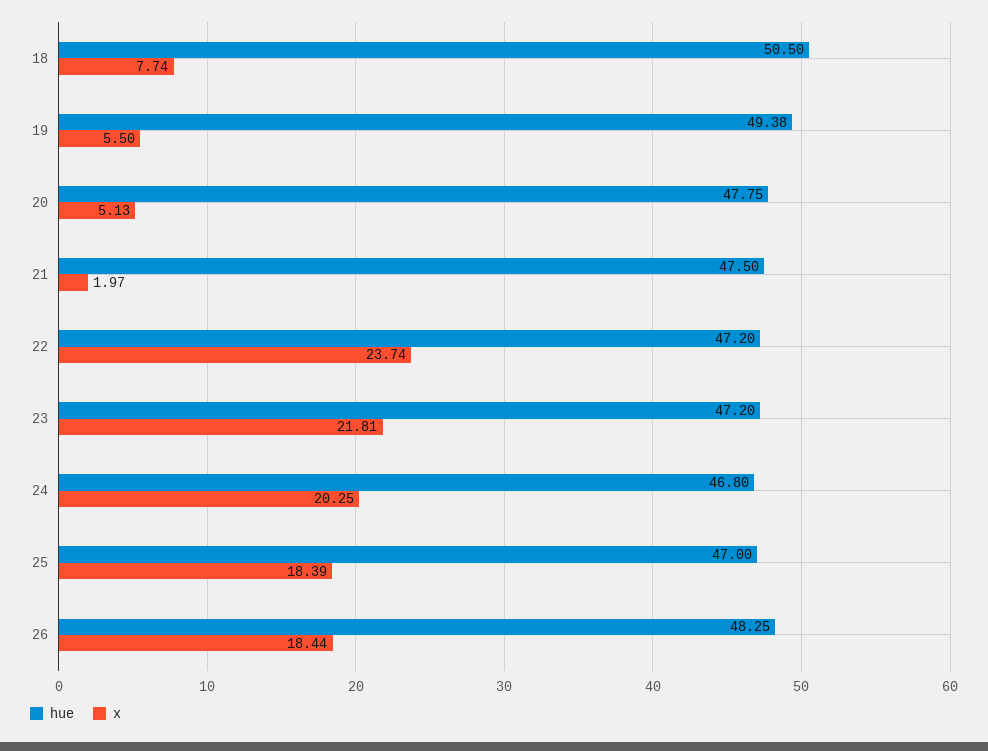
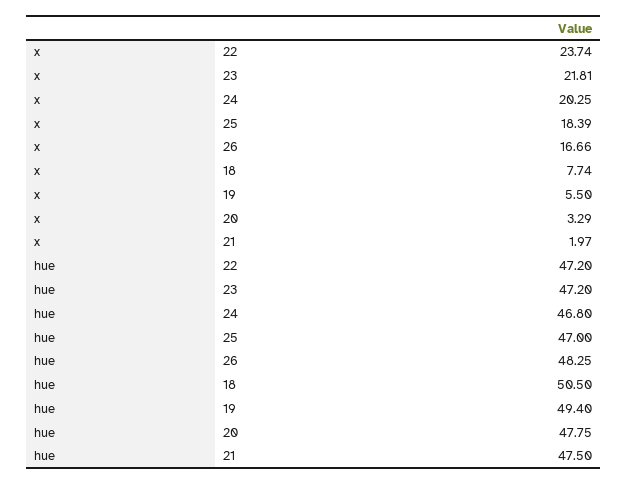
  {
    "hue": {
      "18": 50.5,
-     "19": 49.38,
+     "19": 49.4,
      "20": 47.75,
      "21": 47.5,
      "22": 47.2,
      "23": 47.2,
      "24": 46.8,
      "25": 47,
      "26": 48.25
    },
    "x": {
      "18": 7.74,
      "19": 5.5,
-     "20": 5.13,
+     "20": 3.29,
      "21": 1.97,
      "22": 23.74,
      "23": 21.81,
      "24": 20.25,
      "25": 18.39,
-     "26": 18.44
+     "26": 16.66
    }
  }

